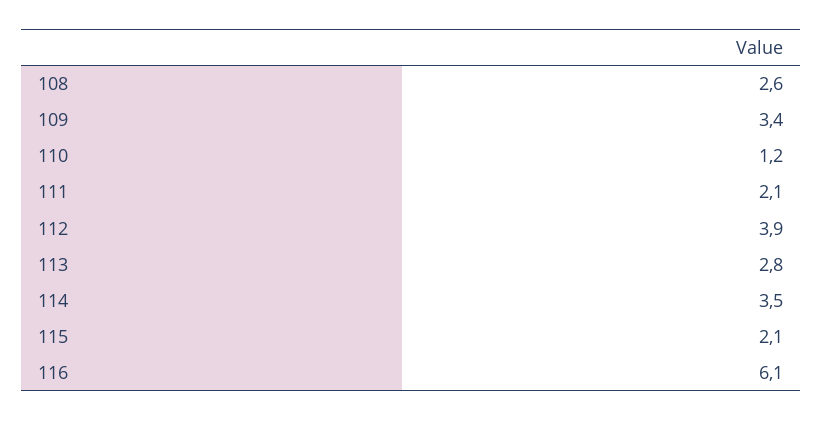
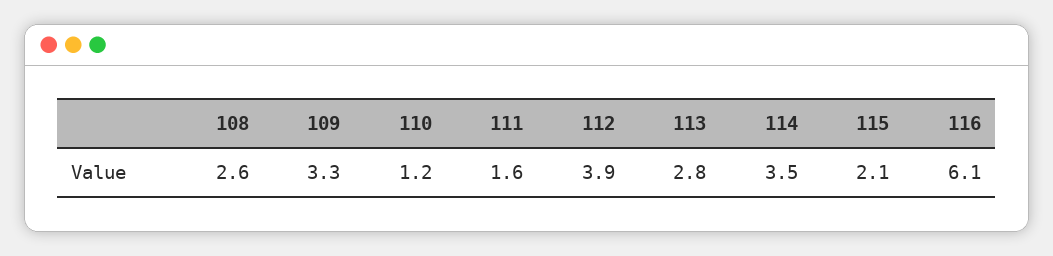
  {
    "108": 2.6,
-   "109": 3.4,
+   "109": 3.3,
    "110": 1.2,
-   "111": 2.1,
+   "111": 1.6,
    "112": 3.9,
    "113": 2.8,
    "114": 3.5,
    "115": 2.1,
    "116": 6.1
  }

